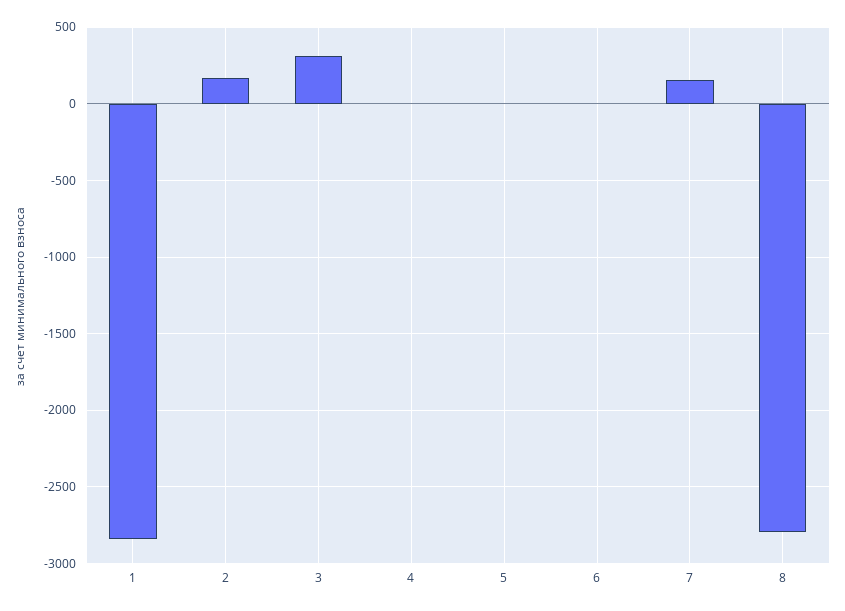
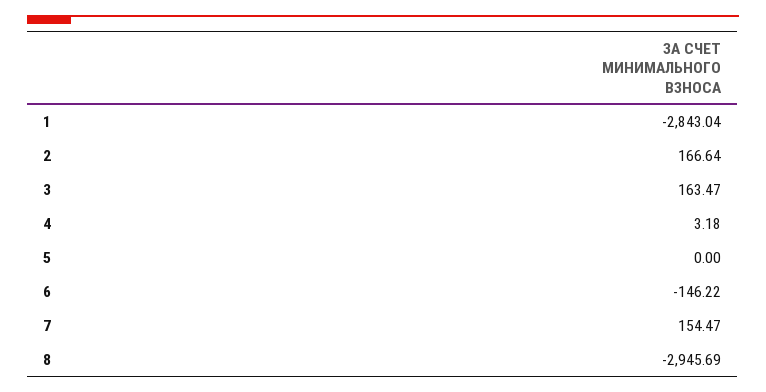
  {
    "1": -2843.04,
    "2": 166.64,
-   "3": 300,
+   "3": 163.47,
    "4": 3.18,
    "5": 0,
-   "6": 0,
+   "6": -146.22,
    "7": 154.47,
-   "8": -2800
+   "8": -2945.69
  }

